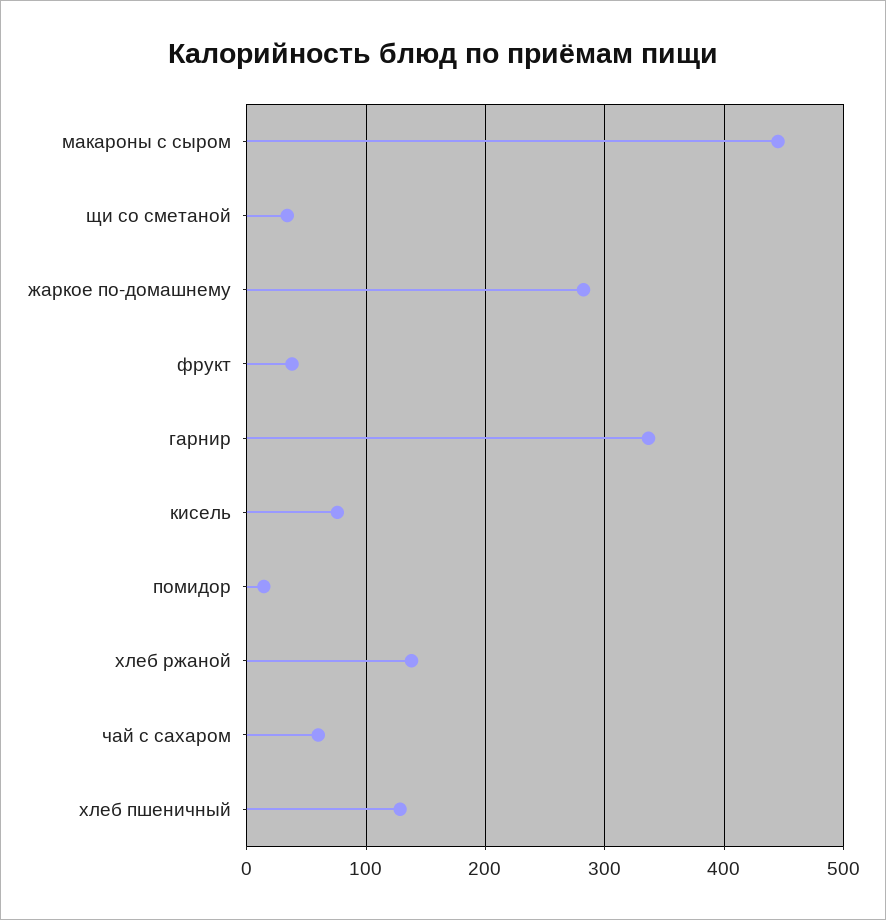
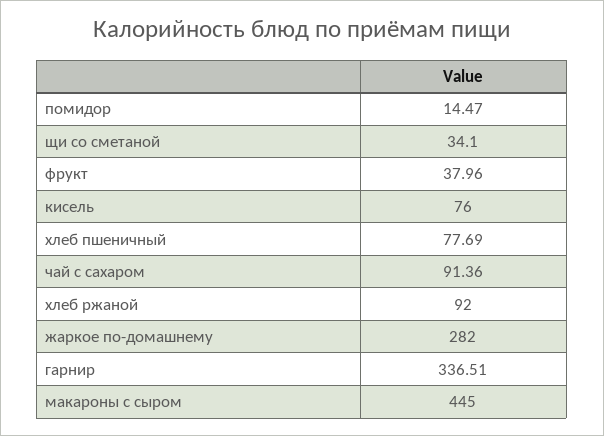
  {
    "макароны с сыром": 445,
    "щи со сметаной": 34.1,
    "жаркое по-домашнему": 282,
    "фрукт": 37.96,
    "гарнир": 336.51,
    "кисель": 76,
    "помидор": 14.47,
-   "хлеб ржаной": 140,
+   "хлеб ржаной": 92,
-   "чай с сахаром": 60,
+   "чай с сахаром": 91.36,
-   "хлеб пшеничный": 130
+   "хлеб пшеничный": 77.69
  }

